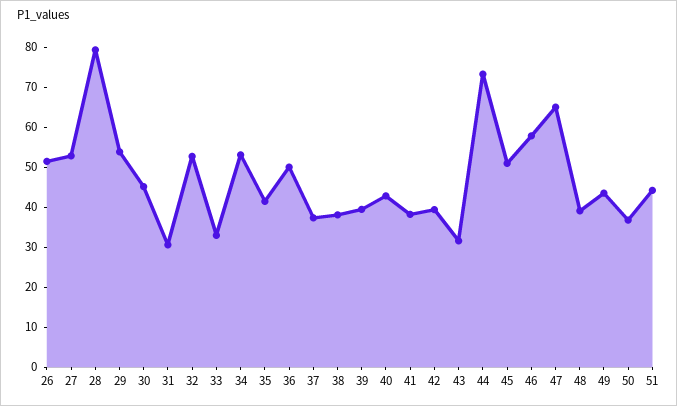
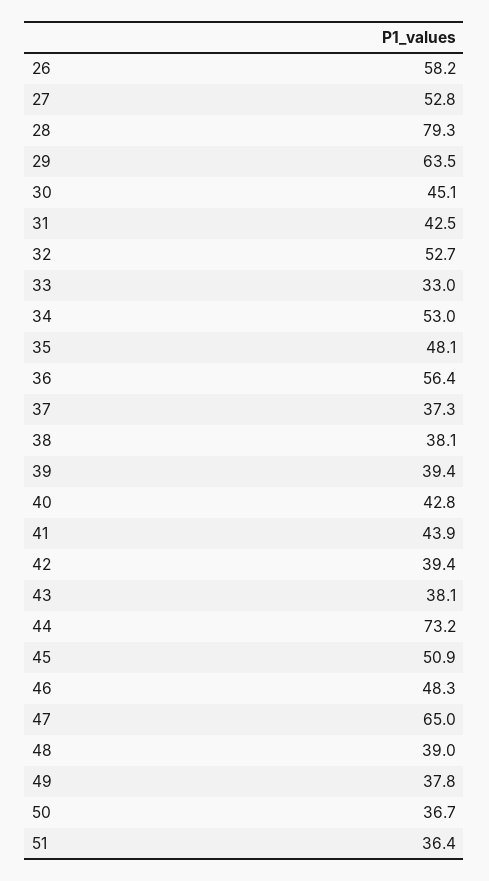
  {
-   "26": 52,
+   "26": 58.2,
    "27": 52.8,
    "28": 79.3,
-   "29": 54,
+   "29": 63.5,
    "30": 45.1,
-   "31": 30,
+   "31": 42.5,
    "32": 52.7,
    "33": 33,
    "34": 53,
-   "35": 42,
+   "35": 48.1,
-   "36": 50,
+   "36": 56.4,
    "37": 37.3,
    "38": 38.1,
    "39": 39.4,
    "40": 42.8,
-   "41": 38,
+   "41": 43.9,
    "42": 39.4,
-   "43": 32,
+   "43": 38.1,
    "44": 73.2,
    "45": 50.9,
-   "46": 58,
+   "46": 48.3,
    "47": 65,
    "48": 39,
-   "49": 44,
+   "49": 37.8,
    "50": 36.7,
-   "51": 44
+   "51": 36.4
  }

